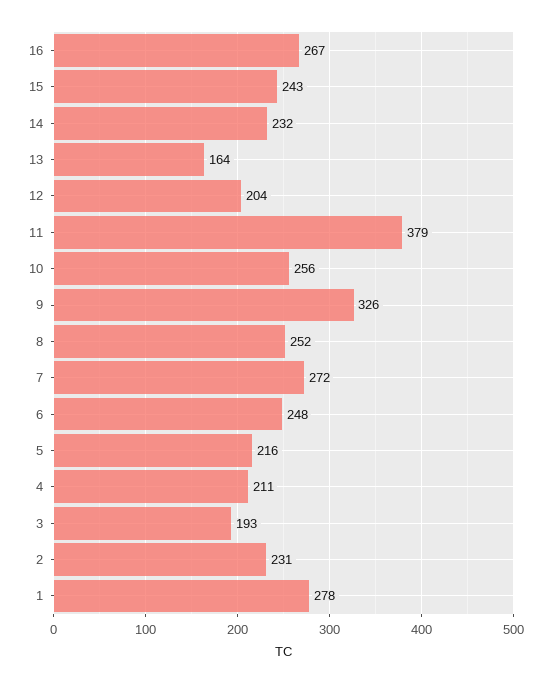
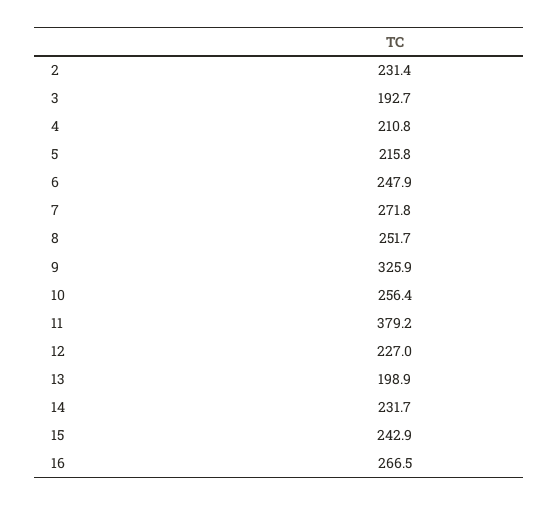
  {
    "16": 266.5,
    "15": 242.9,
    "14": 231.7,
-   "13": 164,
+   "13": 198.9,
-   "12": 204,
+   "12": 227,
    "11": 379.2,
    "10": 256.4,
    "9": 325.9,
    "8": 251.7,
    "7": 271.8,
    "6": 247.9,
    "5": 215.8,
    "4": 210.8,
    "3": 192.7,
-   "2": 231.4,
+   "2": 231.4
-   "1": 278
  }

